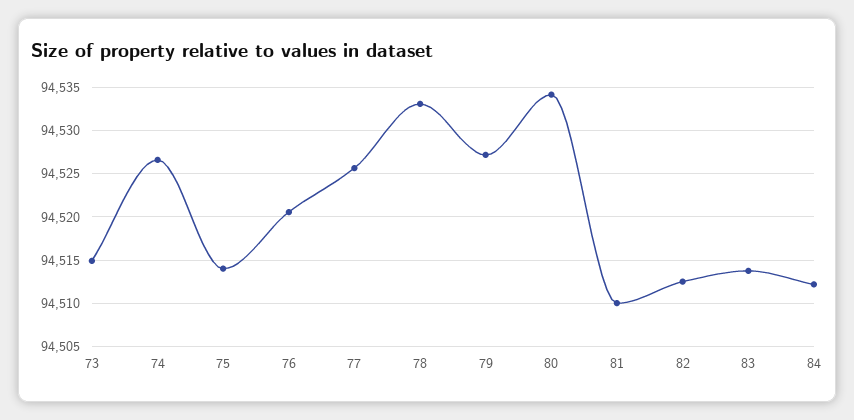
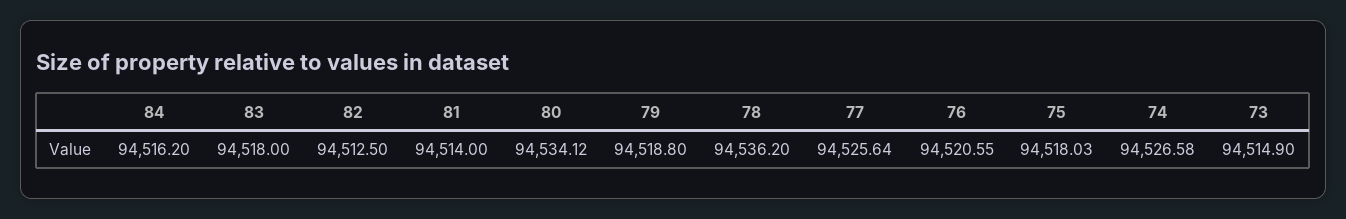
  {
    "73": 94514.9,
    "74": 94526.58,
-   "75": 94514,
+   "75": 94518.03,
    "76": 94520.55,
    "77": 94525.64,
-   "78": 94533,
+   "78": 94536.2,
-   "79": 94527,
+   "79": 94518.8,
    "80": 94534.12,
-   "81": 94510,
+   "81": 94514,
    "82": 94512.5,
-   "83": 94514,
+   "83": 94518,
-   "84": 94512
+   "84": 94516.2
  }

